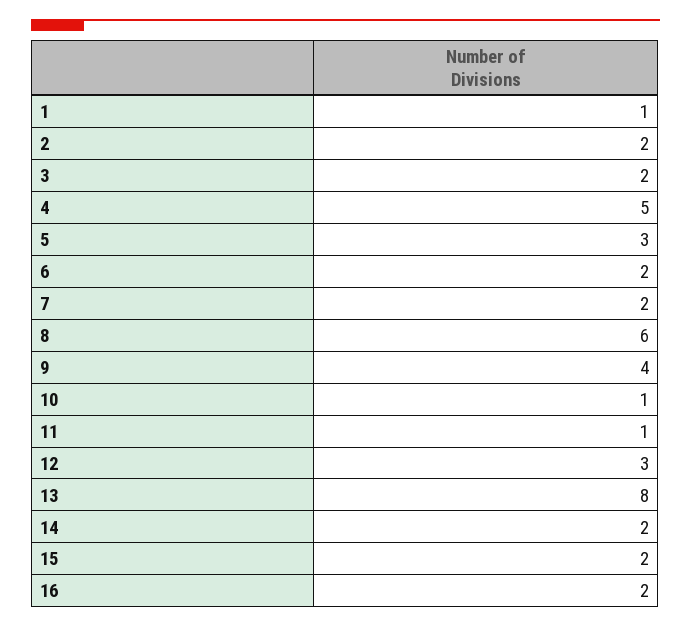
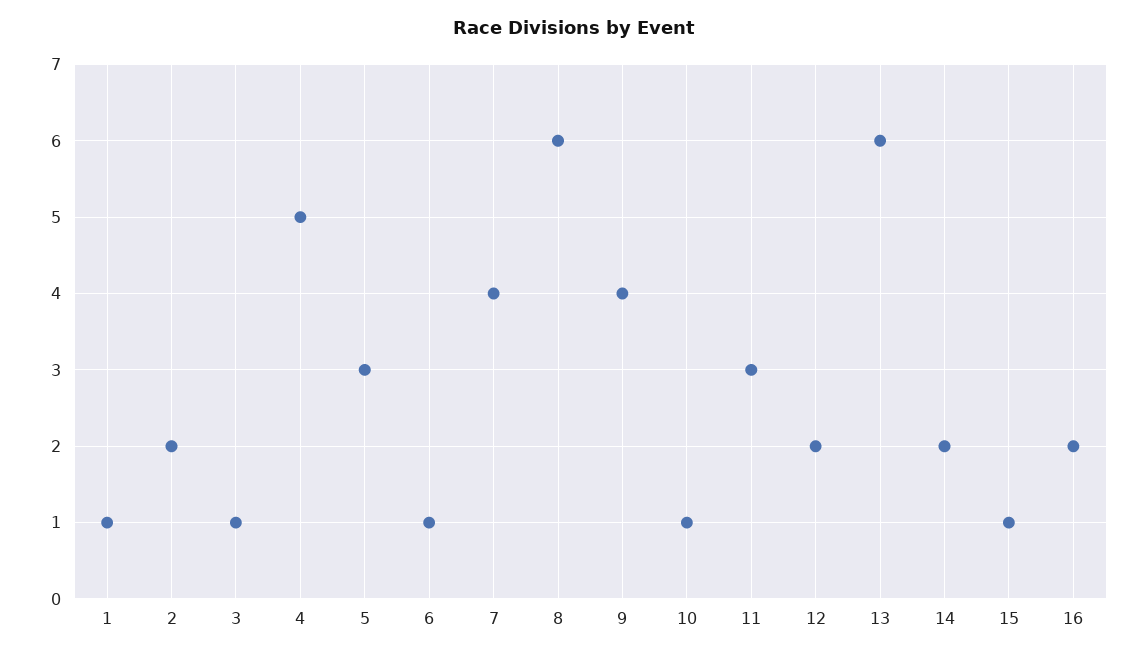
  {
    "1": 1,
    "2": 2,
-   "3": 2,
+   "3": 1,
    "4": 5,
    "5": 3,
-   "6": 2,
+   "6": 1,
-   "7": 2,
+   "7": 4,
    "8": 6,
    "9": 4,
    "10": 1,
-   "11": 1,
+   "11": 3,
-   "12": 3,
+   "12": 2,
-   "13": 8,
+   "13": 6,
    "14": 2,
-   "15": 2,
+   "15": 1,
    "16": 2
  }

